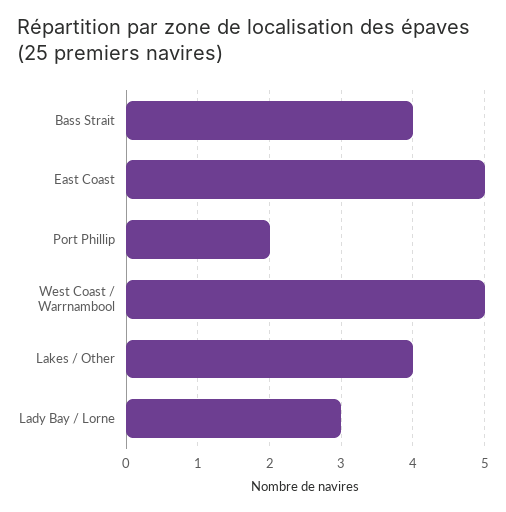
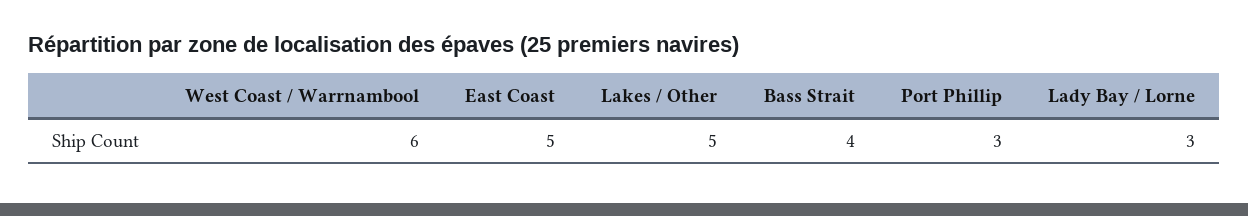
  {
    "Bass Strait": 4,
    "East Coast": 5,
-   "Port Phillip": 2,
+   "Port Phillip": 3,
-   "West Coast / Warrnambool": 5,
+   "West Coast / Warrnambool": 6,
-   "Lakes / Other": 4,
+   "Lakes / Other": 5,
    "Lady Bay / Lorne": 3
  }

